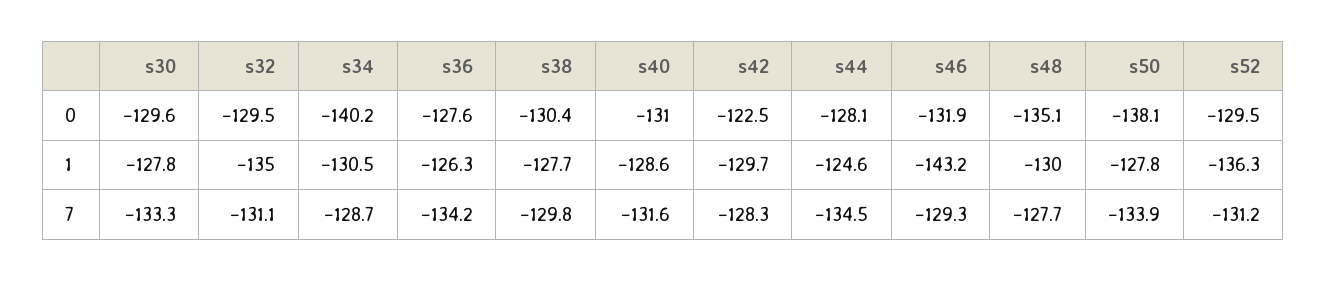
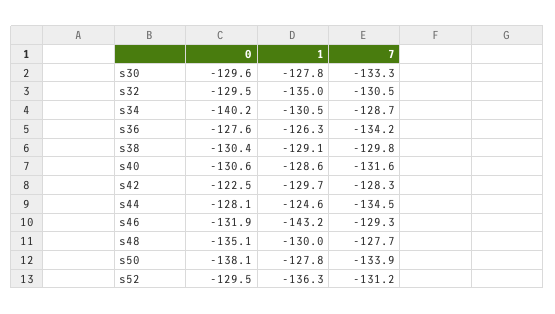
  {
    "s30": {
      "0": -129.6,
      "1": -127.8,
      "7": -133.3
    },
    "s32": {
      "0": -129.5,
      "1": -135,
-     "7": -131.1
+     "7": -130.5
    },
    "s34": {
      "0": -140.2,
      "1": -130.5,
      "7": -128.7
    },
    "s36": {
      "0": -127.6,
      "1": -126.3,
      "7": -134.2
    },
    "s38": {
      "0": -130.4,
-     "1": -127.7,
+     "1": -129.1,
      "7": -129.8
    },
    "s40": {
-     "0": -131,
+     "0": -130.6,
      "1": -128.6,
      "7": -131.6
    },
    "s42": {
      "0": -122.5,
      "1": -129.7,
      "7": -128.3
    },
    "s44": {
      "0": -128.1,
      "1": -124.6,
      "7": -134.5
    },
    "s46": {
      "0": -131.9,
      "1": -143.2,
      "7": -129.3
    },
    "s48": {
      "0": -135.1,
      "1": -130,
      "7": -127.7
    },
    "s50": {
      "0": -138.1,
      "1": -127.8,
      "7": -133.9
    },
    "s52": {
      "0": -129.5,
      "1": -136.3,
      "7": -131.2
    }
  }

